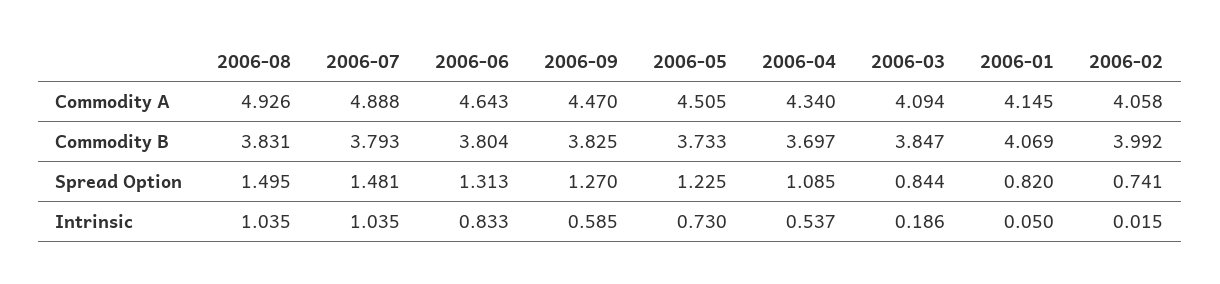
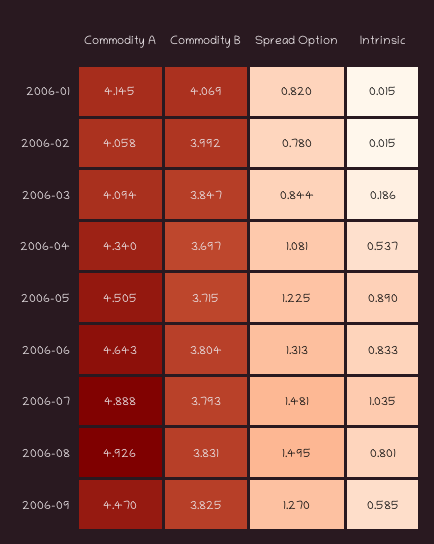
  {
    "2006-08": {
      "Commodity A": 4.926,
      "Commodity B": 3.831,
      "Spread Option": 1.495,
-     "Intrinsic": 1.035
+     "Intrinsic": 0.801
    },
    "2006-07": {
      "Commodity A": 4.888,
      "Commodity B": 3.793,
      "Spread Option": 1.481,
      "Intrinsic": 1.035
    },
    "2006-06": {
      "Commodity A": 4.643,
      "Commodity B": 3.804,
      "Spread Option": 1.313,
      "Intrinsic": 0.833
    },
    "2006-09": {
      "Commodity A": 4.47,
      "Commodity B": 3.825,
      "Spread Option": 1.27,
      "Intrinsic": 0.585
    },
    "2006-05": {
      "Commodity A": 4.505,
-     "Commodity B": 3.733,
+     "Commodity B": 3.715,
      "Spread Option": 1.225,
-     "Intrinsic": 0.73
+     "Intrinsic": 0.89
    },
    "2006-04": {
      "Commodity A": 4.34,
      "Commodity B": 3.697,
-     "Spread Option": 1.085,
+     "Spread Option": 1.081,
      "Intrinsic": 0.537
    },
    "2006-03": {
      "Commodity A": 4.094,
      "Commodity B": 3.847,
      "Spread Option": 0.844,
      "Intrinsic": 0.186
    },
    "2006-01": {
      "Commodity A": 4.145,
      "Commodity B": 4.069,
      "Spread Option": 0.82,
-     "Intrinsic": 0.05
+     "Intrinsic": 0.015
    },
    "2006-02": {
      "Commodity A": 4.058,
      "Commodity B": 3.992,
-     "Spread Option": 0.741,
+     "Spread Option": 0.78,
      "Intrinsic": 0.015
    }
  }

